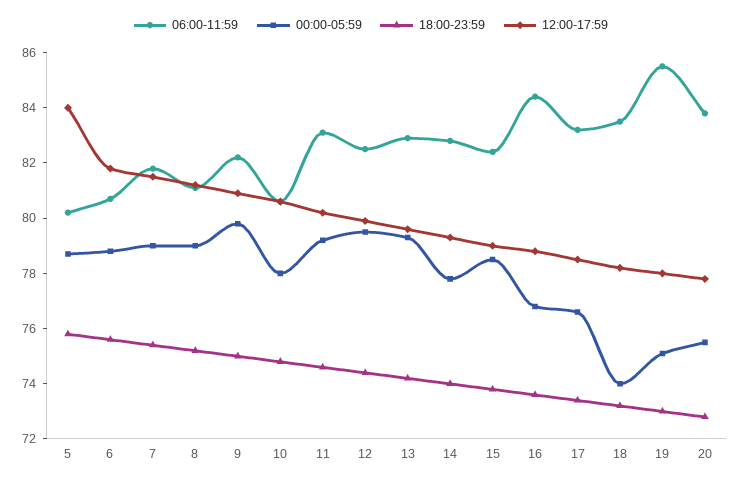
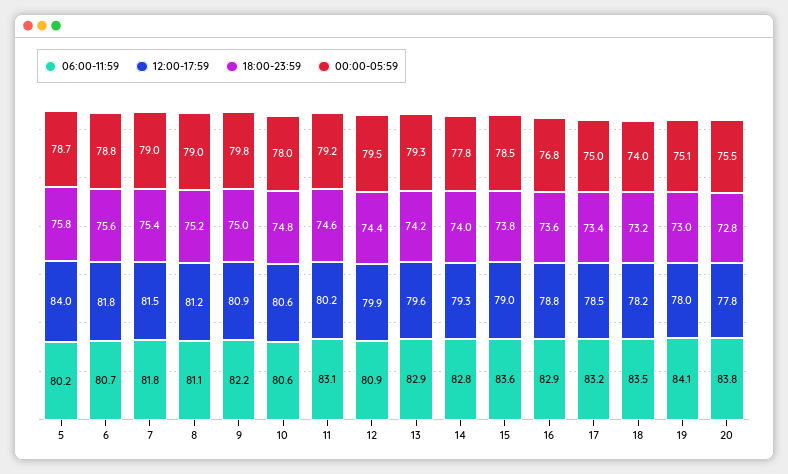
  {
    "06:00-11:59": {
      "5": 80.2,
      "6": 80.7,
      "7": 81.8,
      "8": 81.1,
      "9": 82.2,
      "10": 80.6,
      "11": 83.1,
-     "12": 82.5,
+     "12": 80.9,
      "13": 82.9,
      "14": 82.8,
-     "15": 82.5,
+     "15": 83.6,
-     "16": 84.5,
+     "16": 82.9,
      "17": 83.2,
      "18": 83.5,
-     "19": 85.5,
+     "19": 84.1,
      "20": 83.8
    },
    "00:00-05:59": {
      "5": 78.7,
      "6": 78.8,
      "7": 79,
      "8": 79,
      "9": 79.8,
      "10": 78,
      "11": 79.2,
      "12": 79.5,
      "13": 79.3,
      "14": 77.8,
      "15": 78.5,
      "16": 76.8,
-     "17": 76.5,
+     "17": 75,
      "18": 74,
      "19": 75.1,
      "20": 75.5
    },
    "18:00-23:59": {
      "5": 75.8,
      "6": 75.6,
      "7": 75.4,
      "8": 75.2,
      "9": 75,
      "10": 74.8,
      "11": 74.6,
      "12": 74.4,
      "13": 74.2,
      "14": 74,
      "15": 73.8,
      "16": 73.6,
      "17": 73.4,
      "18": 73.2,
      "19": 73,
      "20": 72.8
    },
    "12:00-17:59": {
      "5": 84,
      "6": 81.8,
      "7": 81.5,
      "8": 81.2,
      "9": 80.9,
      "10": 80.6,
      "11": 80.2,
      "12": 79.9,
      "13": 79.6,
      "14": 79.3,
      "15": 79,
      "16": 78.8,
      "17": 78.5,
      "18": 78.2,
      "19": 78,
      "20": 77.8
    }
  }

